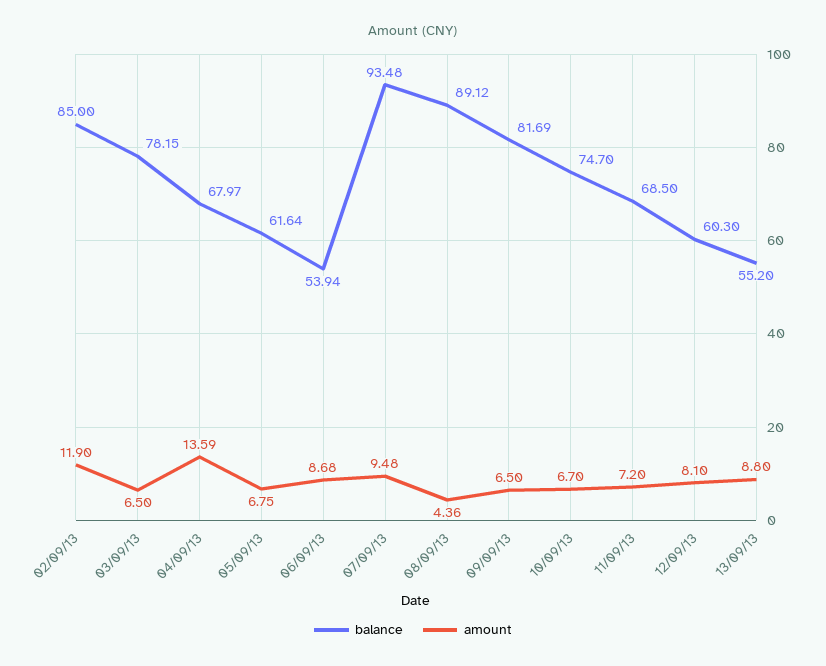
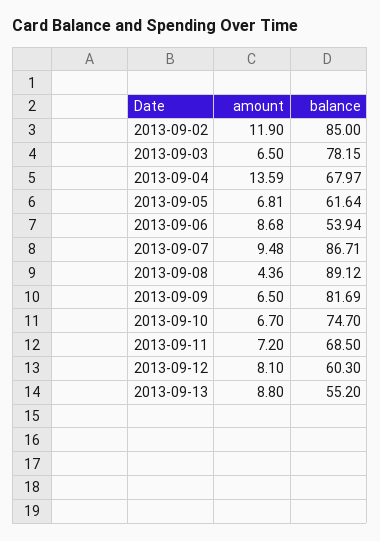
  {
    "balance": {
      "02/09/13": 85,
      "03/09/13": 78.15,
      "04/09/13": 67.97,
      "05/09/13": 61.64,
      "06/09/13": 53.94,
-     "07/09/13": 93.48,
+     "07/09/13": 86.71,
      "08/09/13": 89.12,
      "09/09/13": 81.69,
      "10/09/13": 74.7,
      "11/09/13": 68.5,
      "12/09/13": 60.3,
      "13/09/13": 55.2
    },
    "amount": {
      "02/09/13": 11.9,
      "03/09/13": 6.5,
      "04/09/13": 13.59,
-     "05/09/13": 6.75,
+     "05/09/13": 6.81,
      "06/09/13": 8.68,
      "07/09/13": 9.48,
      "08/09/13": 4.36,
      "09/09/13": 6.5,
      "10/09/13": 6.7,
      "11/09/13": 7.2,
      "12/09/13": 8.1,
      "13/09/13": 8.8
    }
  }

